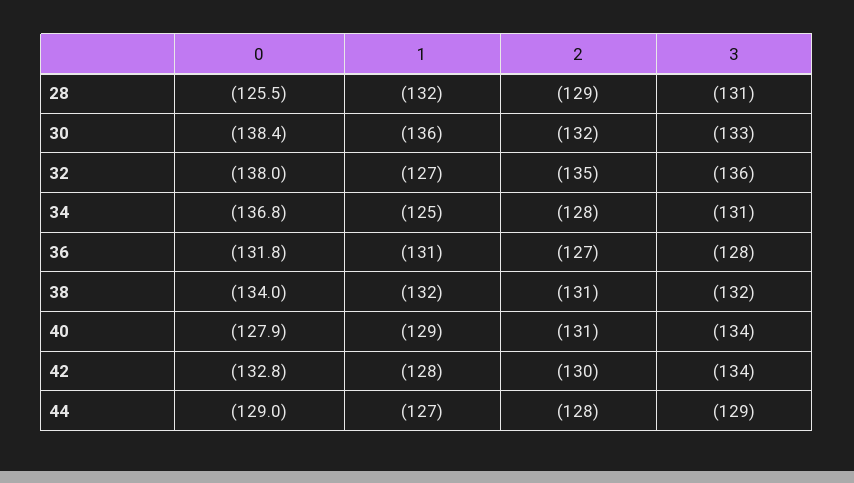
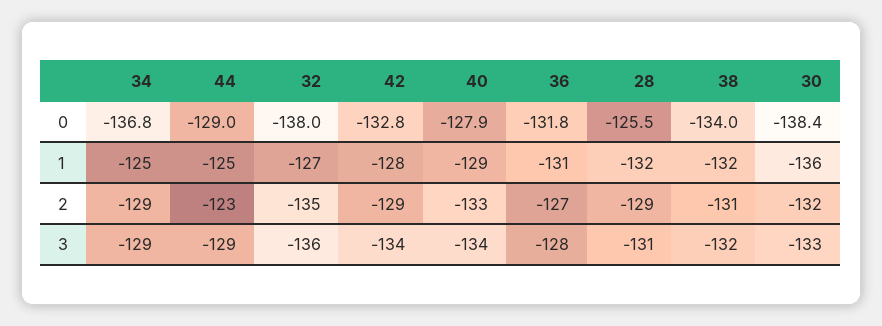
  {
    "0": {
      "28": -125.5,
      "30": -138.4,
      "32": -138,
      "34": -136.8,
      "36": -131.8,
      "38": -134,
      "40": -127.9,
      "42": -132.8,
      "44": -129
    },
    "1": {
      "28": -132,
      "30": -136,
      "32": -127,
      "34": -125,
      "36": -131,
      "38": -132,
      "40": -129,
      "42": -128,
-     "44": -127
+     "44": -125
    },
    "2": {
      "28": -129,
      "30": -132,
      "32": -135,
-     "34": -128,
+     "34": -129,
      "36": -127,
      "38": -131,
-     "40": -131,
+     "40": -133,
-     "42": -130,
+     "42": -129,
-     "44": -128
+     "44": -123
    },
    "3": {
      "28": -131,
      "30": -133,
      "32": -136,
-     "34": -131,
+     "34": -129,
      "36": -128,
      "38": -132,
      "40": -134,
      "42": -134,
      "44": -129
    }
  }

